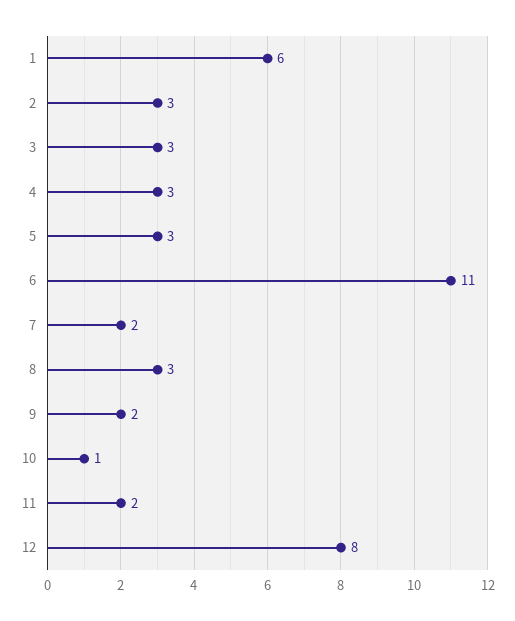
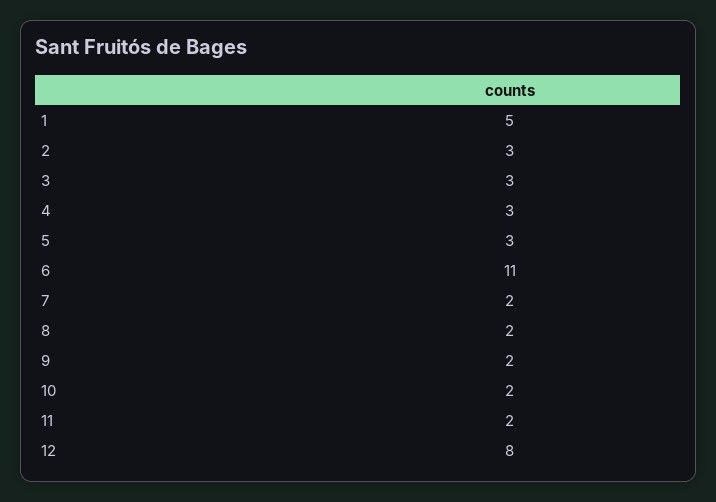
  {
-   "1": 6,
+   "1": 5,
    "2": 3,
    "3": 3,
    "4": 3,
    "5": 3,
    "6": 11,
    "7": 2,
-   "8": 3,
+   "8": 2,
    "9": 2,
-   "10": 1,
+   "10": 2,
    "11": 2,
    "12": 8
  }

